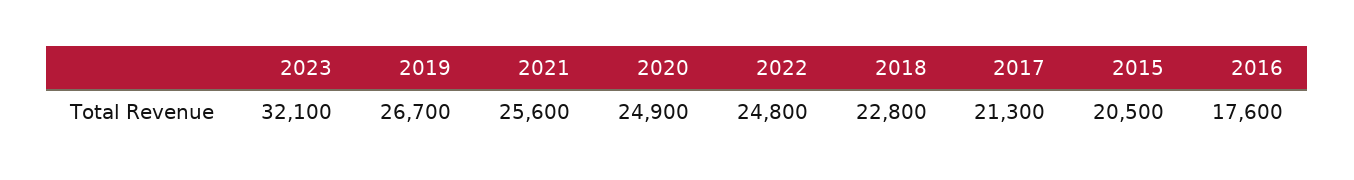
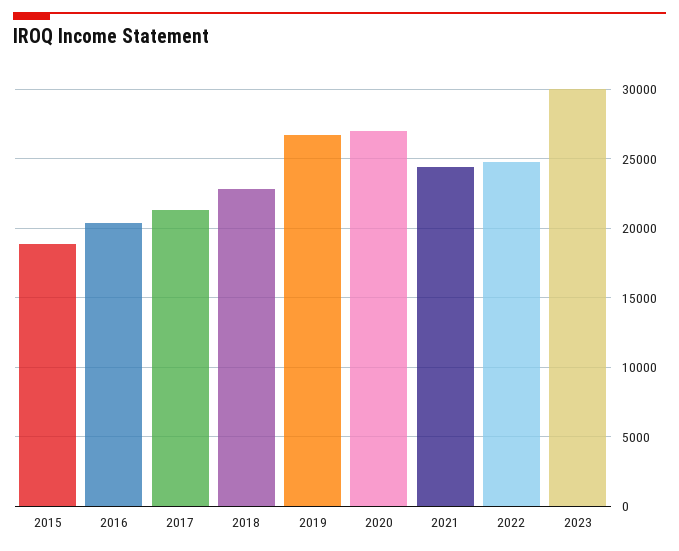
  {
-   "2023": 32100,
+   "2023": 30000,
    "2019": 26700,
-   "2021": 25600,
+   "2021": 24500,
-   "2020": 24900,
+   "2020": 27000,
    "2022": 24800,
    "2018": 22800,
    "2017": 21300,
-   "2015": 20500,
+   "2015": 19000,
-   "2016": 17600
+   "2016": 20500
  }

